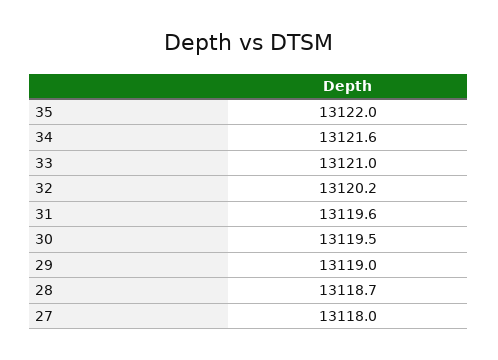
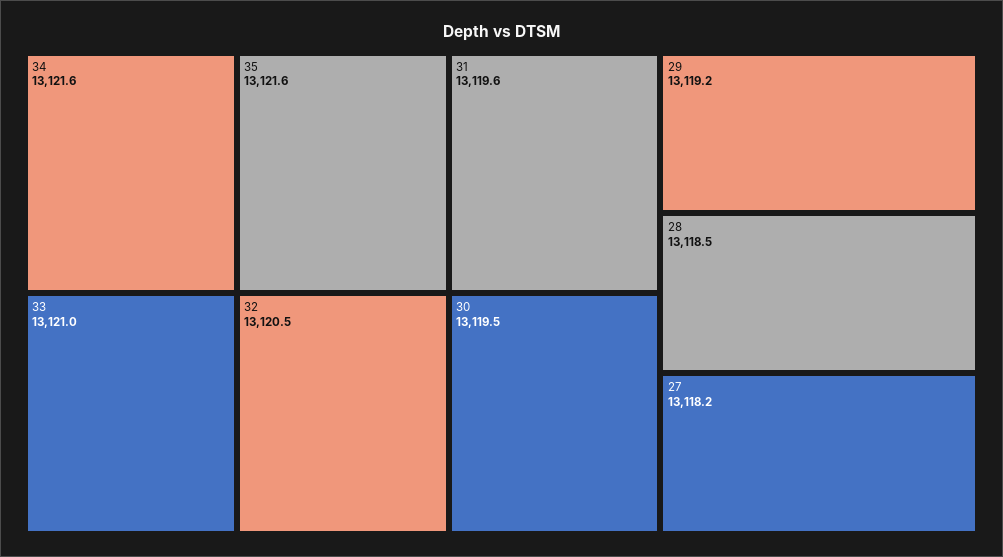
  {
-   "35": 13122,
+   "35": 13121.6,
    "34": 13121.6,
    "33": 13121,
-   "32": 13120.2,
+   "32": 13120.5,
    "31": 13119.6,
    "30": 13119.5,
-   "29": 13119,
+   "29": 13119.2,
-   "28": 13118.7,
+   "28": 13118.5,
-   "27": 13118
+   "27": 13118.2
  }

